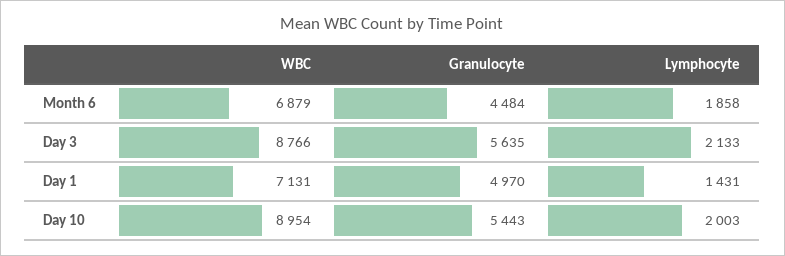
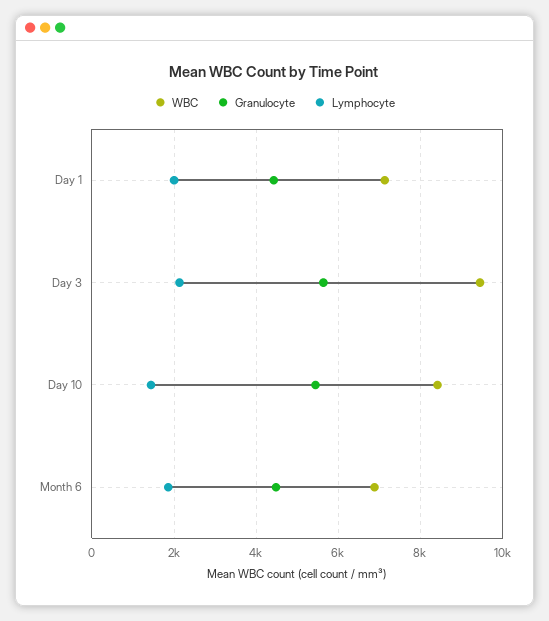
  {
    "WBC": {
      "Month 6": 6879,
-     "Day 3": 8766,
+     "Day 3": 9400,
      "Day 1": 7131,
-     "Day 10": 8954
+     "Day 10": 8400
    },
    "Granulocyte": {
      "Month 6": 4484,
      "Day 3": 5635,
-     "Day 1": 4970,
+     "Day 1": 4400,
      "Day 10": 5443
    },
    "Lymphocyte": {
      "Month 6": 1858,
      "Day 3": 2133,
-     "Day 1": 1431,
+     "Day 1": 2000,
-     "Day 10": 2003
+     "Day 10": 1400
    }
  }

